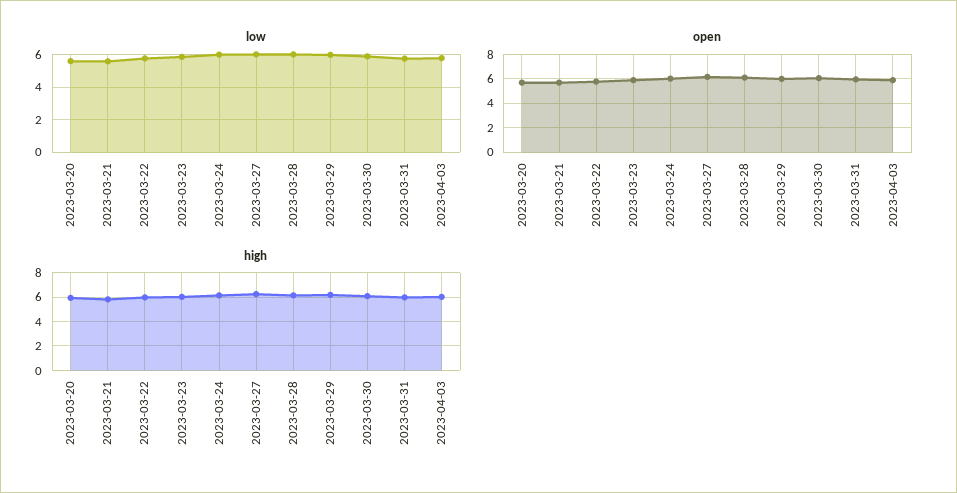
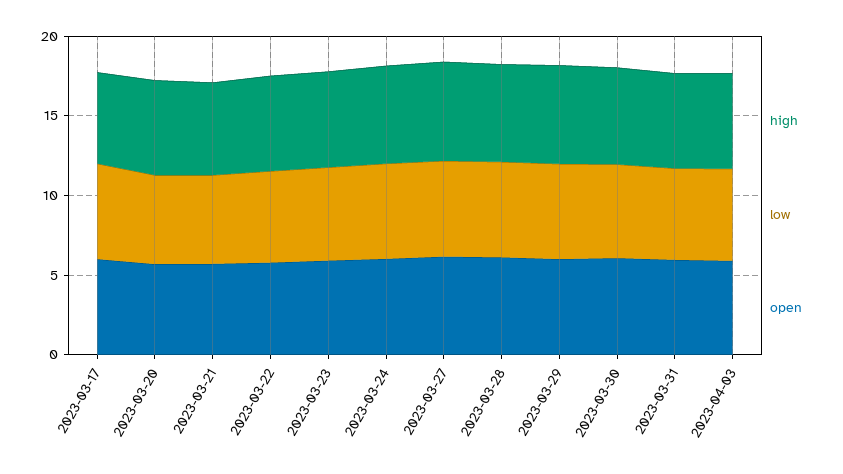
  {
    "low": {
      "2023-03-20": 5.5,
      "2023-03-21": 5.5,
      "2023-03-22": 6,
      "2023-03-23": 6,
      "2023-03-24": 6,
      "2023-03-27": 6,
      "2023-03-28": 6,
      "2023-03-29": 6,
      "2023-03-30": 6,
      "2023-03-31": 6,
-     "2023-04-03": 6
+     "2023-04-03": 6,
+     "2023-03-17": 6
    },
    "open": {
      "2023-03-20": 5.5,
      "2023-03-21": 5.5,
      "2023-03-22": 6,
      "2023-03-23": 6,
      "2023-03-24": 6,
      "2023-03-27": 6,
      "2023-03-28": 6,
      "2023-03-29": 6,
      "2023-03-30": 6,
      "2023-03-31": 6,
-     "2023-04-03": 6
+     "2023-04-03": 6,
+     "2023-03-17": 6
    },
    "high": {
      "2023-03-20": 6,
      "2023-03-21": 6,
      "2023-03-22": 6,
      "2023-03-23": 6,
      "2023-03-24": 6,
      "2023-03-27": 6,
      "2023-03-28": 6,
      "2023-03-29": 6,
      "2023-03-30": 6,
      "2023-03-31": 6,
-     "2023-04-03": 6
+     "2023-04-03": 6,
+     "2023-03-17": 6
    }
  }

